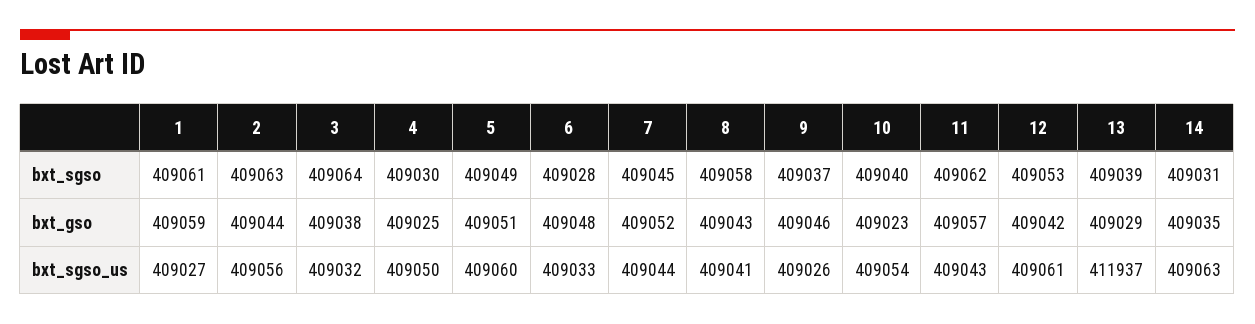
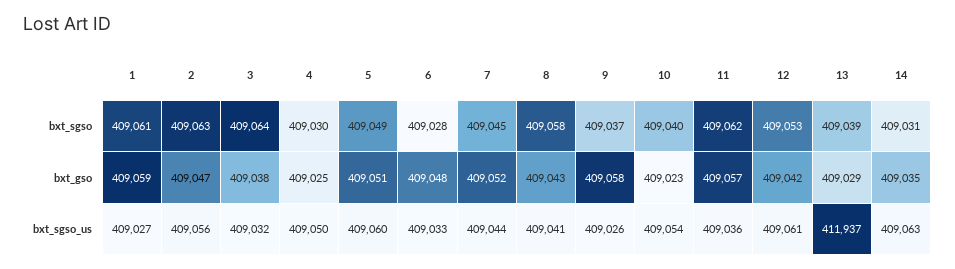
  {
    "1": {
      "bxt_sgso": 409061,
      "bxt_gso": 409059,
      "bxt_sgso_us": 409027
    },
    "2": {
      "bxt_sgso": 409063,
-     "bxt_gso": 409044,
+     "bxt_gso": 409047,
      "bxt_sgso_us": 409056
    },
    "3": {
      "bxt_sgso": 409064,
      "bxt_gso": 409038,
      "bxt_sgso_us": 409032
    },
    "4": {
      "bxt_sgso": 409030,
      "bxt_gso": 409025,
      "bxt_sgso_us": 409050
    },
    "5": {
      "bxt_sgso": 409049,
      "bxt_gso": 409051,
      "bxt_sgso_us": 409060
    },
    "6": {
      "bxt_sgso": 409028,
      "bxt_gso": 409048,
      "bxt_sgso_us": 409033
    },
    "7": {
      "bxt_sgso": 409045,
      "bxt_gso": 409052,
      "bxt_sgso_us": 409044
    },
    "8": {
      "bxt_sgso": 409058,
      "bxt_gso": 409043,
      "bxt_sgso_us": 409041
    },
    "9": {
      "bxt_sgso": 409037,
-     "bxt_gso": 409046,
+     "bxt_gso": 409058,
      "bxt_sgso_us": 409026
    },
    "10": {
      "bxt_sgso": 409040,
      "bxt_gso": 409023,
      "bxt_sgso_us": 409054
    },
    "11": {
      "bxt_sgso": 409062,
      "bxt_gso": 409057,
-     "bxt_sgso_us": 409043
+     "bxt_sgso_us": 409036
    },
    "12": {
      "bxt_sgso": 409053,
      "bxt_gso": 409042,
      "bxt_sgso_us": 409061
    },
    "13": {
      "bxt_sgso": 409039,
      "bxt_gso": 409029,
      "bxt_sgso_us": 411937
    },
    "14": {
      "bxt_sgso": 409031,
      "bxt_gso": 409035,
      "bxt_sgso_us": 409063
    }
  }

